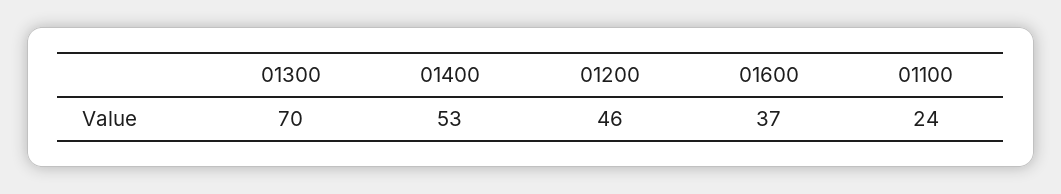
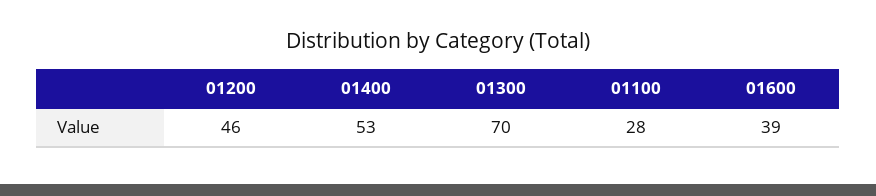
  {
    "01300": 70,
    "01400": 53,
    "01200": 46,
-   "01600": 37,
+   "01600": 39,
-   "01100": 24
+   "01100": 28
  }

